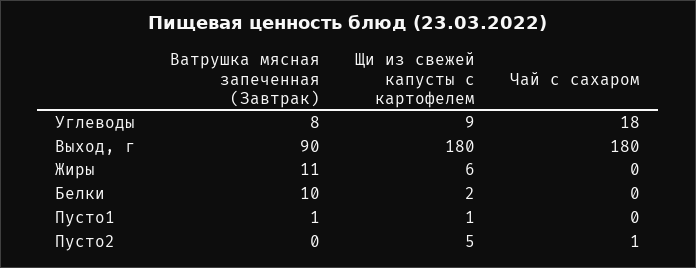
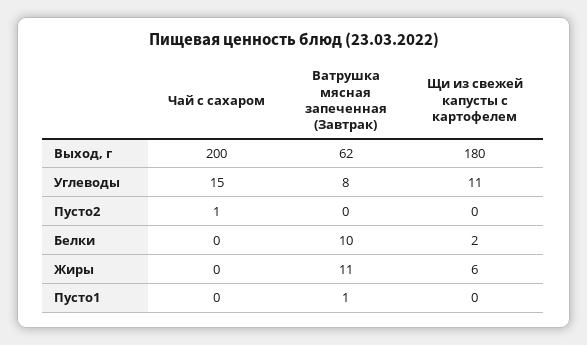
  {
    "Ватрушка мясная запеченная (Завтрак)": {
      "Углеводы": 8,
-     "Выход, г": 90,
+     "Выход, г": 62,
      "Жиры": 11,
      "Белки": 10,
      "Пусто1": 1,
      "Пусто2": 0
    },
    "Щи из свежей капусты с картофелем": {
-     "Углеводы": 9,
+     "Углеводы": 11,
      "Выход, г": 180,
      "Жиры": 6,
      "Белки": 2,
-     "Пусто1": 1,
+     "Пусто1": 0,
-     "Пусто2": 5
+     "Пусто2": 0
    },
    "Чай с сахаром": {
-     "Углеводы": 18,
+     "Углеводы": 15,
-     "Выход, г": 180,
+     "Выход, г": 200,
      "Жиры": 0,
      "Белки": 0,
      "Пусто1": 0,
      "Пусто2": 1
    }
  }

